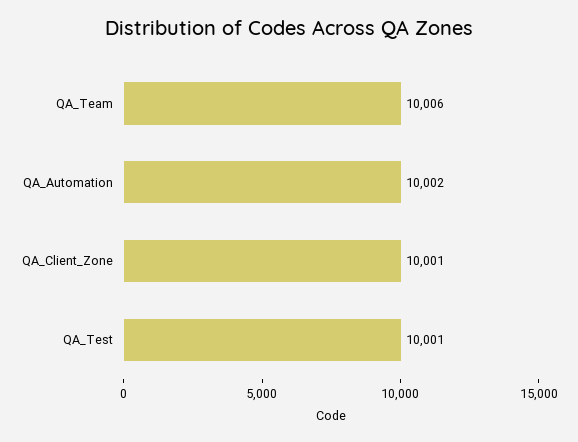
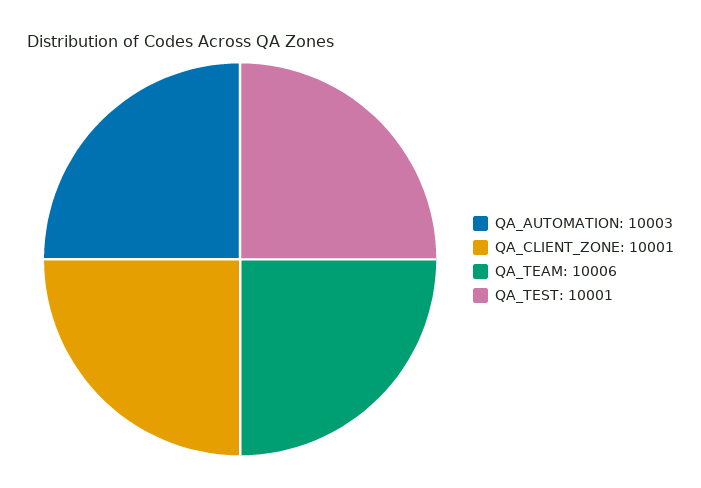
  {
    "QA_Team": 10006,
-   "QA_Automation": 10002,
+   "QA_Automation": 10003,
    "QA_Client_Zone": 10001,
    "QA_Test": 10001
  }

